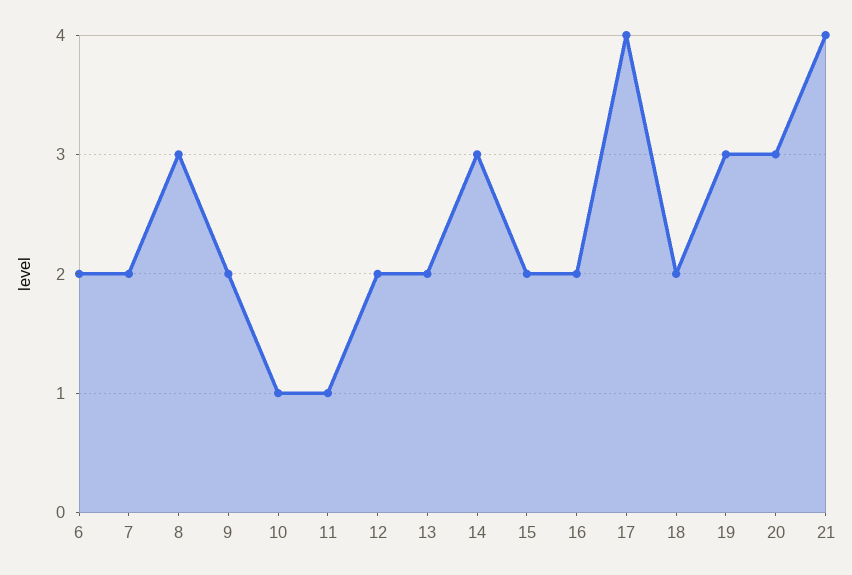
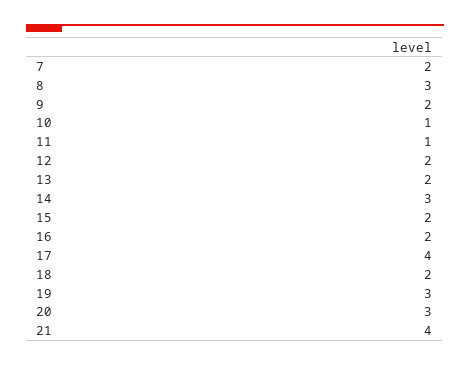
  {
-   "6": 2,
    "7": 2,
    "8": 3,
    "9": 2,
    "10": 1,
    "11": 1,
    "12": 2,
    "13": 2,
    "14": 3,
    "15": 2,
    "16": 2,
    "17": 4,
    "18": 2,
    "19": 3,
    "20": 3,
    "21": 4
  }

